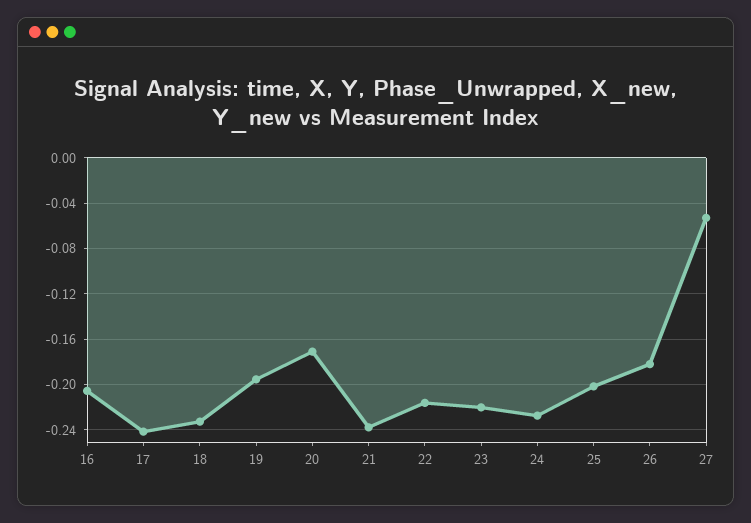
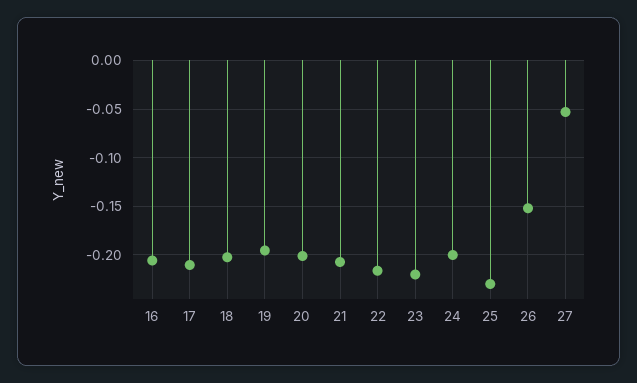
  {
    "16": -0.21,
-   "17": -0.24,
+   "17": -0.21,
-   "18": -0.23,
+   "18": -0.2,
    "19": -0.2,
-   "20": -0.17,
+   "20": -0.2,
-   "21": -0.24,
+   "21": -0.21,
    "22": -0.22,
    "23": -0.22,
-   "24": -0.23,
+   "24": -0.2,
-   "25": -0.2,
+   "25": -0.23,
-   "26": -0.18,
+   "26": -0.15,
    "27": -0.05
  }

